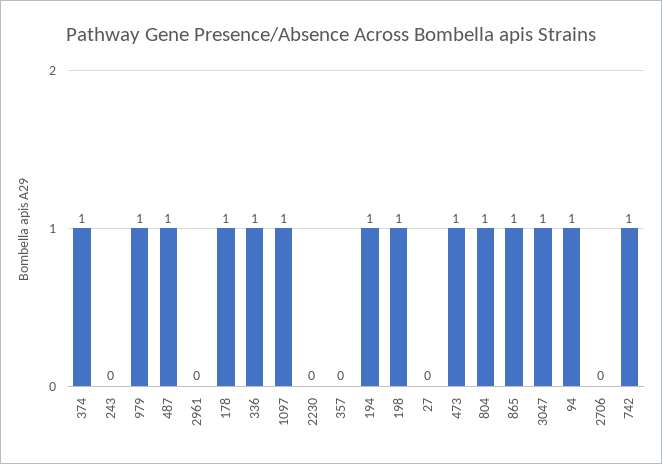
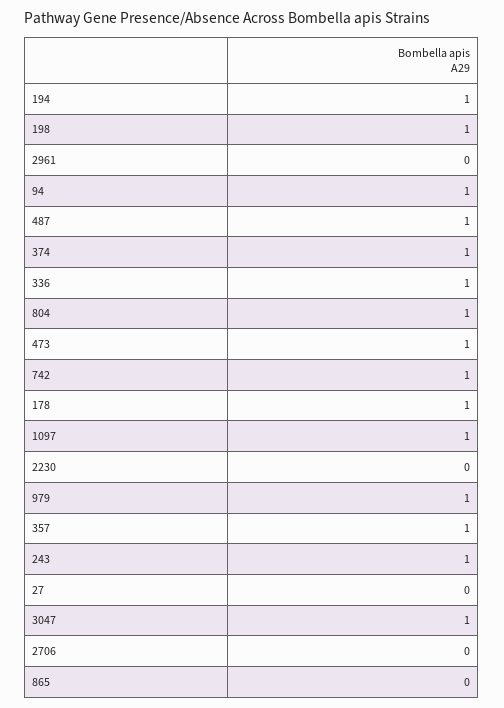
  {
    "374": 1,
-   "243": 0,
+   "243": 1,
    "979": 1,
    "487": 1,
    "2961": 0,
    "178": 1,
    "336": 1,
    "1097": 1,
    "2230": 0,
-   "357": 0,
+   "357": 1,
    "194": 1,
    "198": 1,
    "27": 0,
    "473": 1,
    "804": 1,
-   "865": 1,
+   "865": 0,
    "3047": 1,
    "94": 1,
    "2706": 0,
    "742": 1
  }

